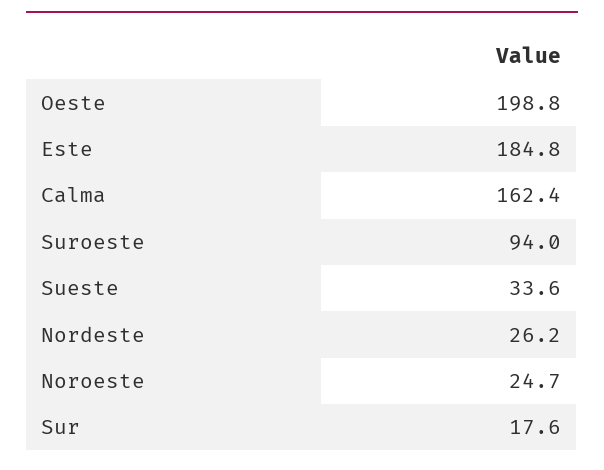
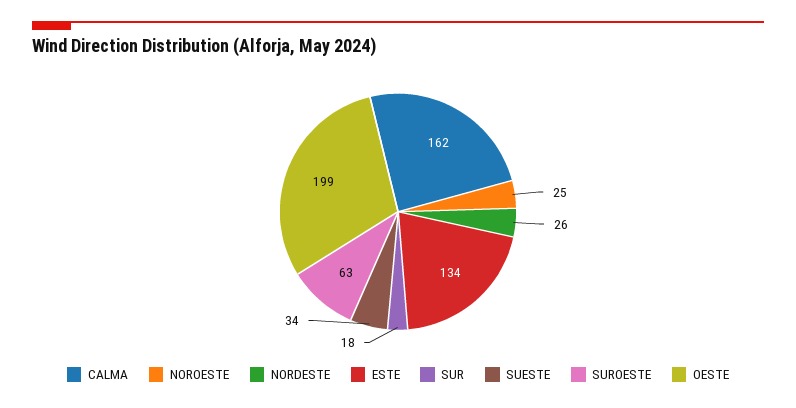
  {
    "Oeste": 198.8,
-   "Este": 184.8,
+   "Este": 134,
    "Calma": 162.4,
-   "Suroeste": 94,
+   "Suroeste": 63,
    "Sueste": 33.6,
    "Nordeste": 26.2,
    "Noroeste": 24.7,
    "Sur": 17.6
  }

